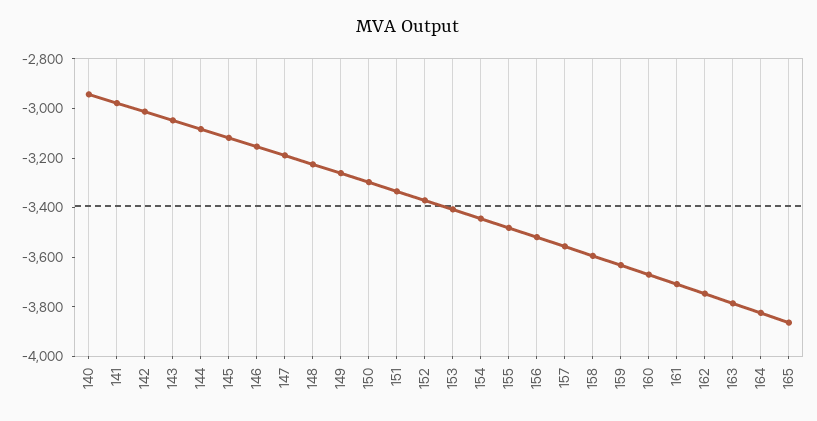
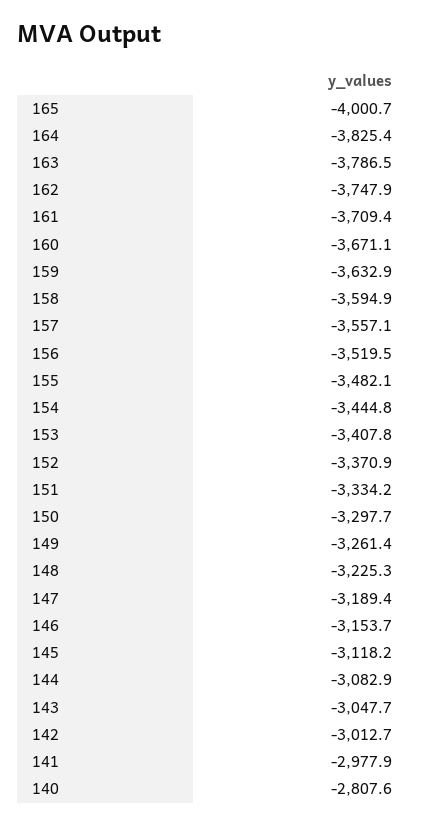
  {
-   "140": -2950,
+   "140": -2807.6,
    "141": -2977.9,
    "142": -3012.7,
    "143": -3047.7,
    "144": -3082.9,
    "145": -3118.2,
    "146": -3153.7,
    "147": -3189.4,
    "148": -3225.3,
    "149": -3261.4,
    "150": -3297.7,
    "151": -3334.2,
    "152": -3370.9,
    "153": -3407.8,
    "154": -3444.8,
    "155": -3482.1,
    "156": -3519.5,
    "157": -3557.1,
    "158": -3594.9,
    "159": -3632.9,
    "160": -3671.1,
    "161": -3709.4,
    "162": -3747.9,
    "163": -3786.5,
    "164": -3825.4,
-   "165": -3850
+   "165": -4000.7
  }

